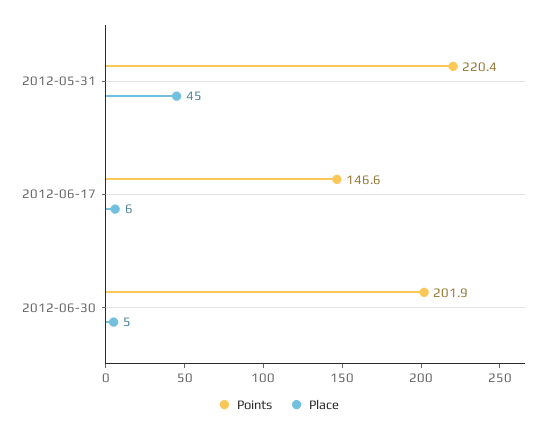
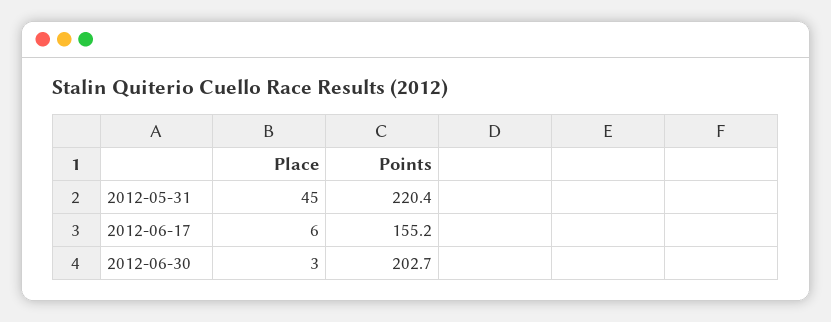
  {
    "Points": {
      "2012-05-31": 220.4,
-     "2012-06-17": 146.6,
+     "2012-06-17": 155.2,
-     "2012-06-30": 201.9
+     "2012-06-30": 202.7
    },
    "Place": {
      "2012-05-31": 45,
      "2012-06-17": 6,
-     "2012-06-30": 5
+     "2012-06-30": 3
    }
  }

